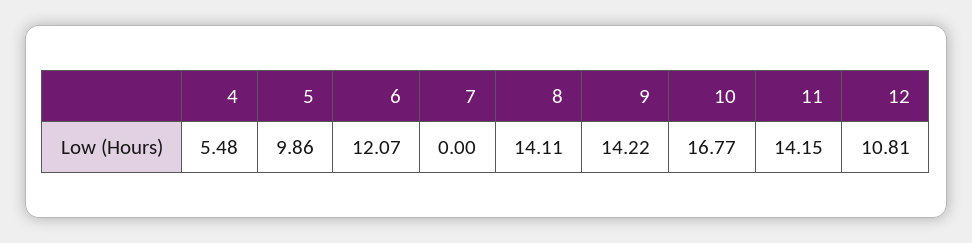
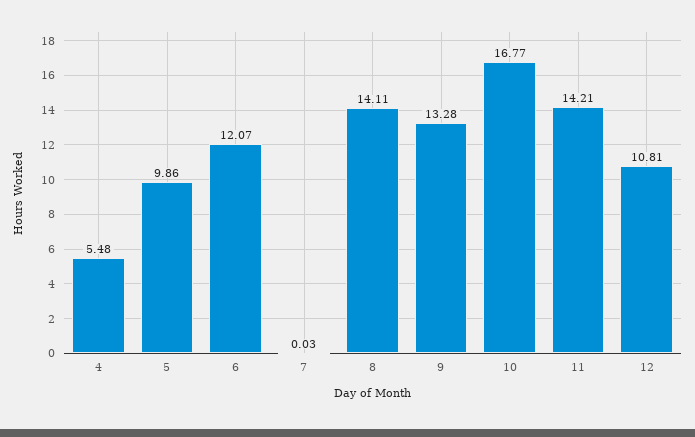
  {
    "4": 5.48,
    "5": 9.86,
    "6": 12.07,
-   "7": 0,
+   "7": 0.03,
    "8": 14.11,
-   "9": 14.22,
+   "9": 13.28,
    "10": 16.77,
-   "11": 14.15,
+   "11": 14.21,
    "12": 10.81
  }

